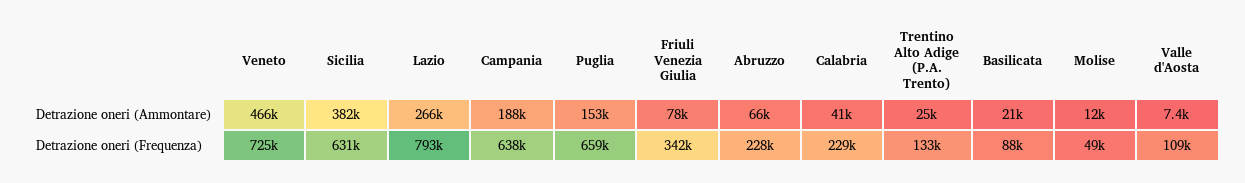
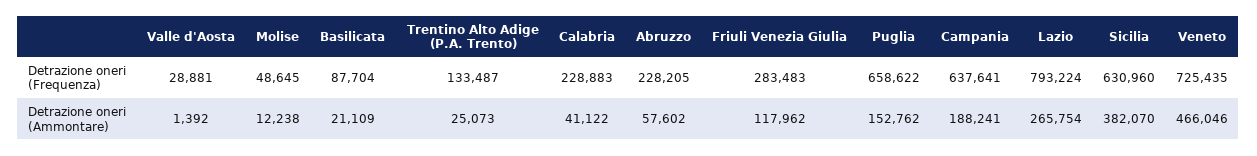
  {
    "Veneto": {
      "Detrazione oneri (Ammontare)": 466046,
      "Detrazione oneri (Frequenza)": 725435
    },
    "Sicilia": {
      "Detrazione oneri (Ammontare)": 382070,
      "Detrazione oneri (Frequenza)": 630960
    },
    "Lazio": {
      "Detrazione oneri (Ammontare)": 265754,
      "Detrazione oneri (Frequenza)": 793224
    },
    "Campania": {
      "Detrazione oneri (Ammontare)": 188241,
      "Detrazione oneri (Frequenza)": 637641
    },
    "Puglia": {
      "Detrazione oneri (Ammontare)": 152762,
      "Detrazione oneri (Frequenza)": 658622
    },
    "Friuli Venezia Giulia": {
-     "Detrazione oneri (Ammontare)": 78000,
+     "Detrazione oneri (Ammontare)": 117962,
-     "Detrazione oneri (Frequenza)": 342000
+     "Detrazione oneri (Frequenza)": 283483
    },
    "Abruzzo": {
-     "Detrazione oneri (Ammontare)": 66000,
+     "Detrazione oneri (Ammontare)": 57602,
      "Detrazione oneri (Frequenza)": 228205
    },
    "Calabria": {
      "Detrazione oneri (Ammontare)": 41122,
      "Detrazione oneri (Frequenza)": 228883
    },
    "Trentino Alto Adige (P.A. Trento)": {
      "Detrazione oneri (Ammontare)": 25073,
      "Detrazione oneri (Frequenza)": 133487
    },
    "Basilicata": {
      "Detrazione oneri (Ammontare)": 21109,
      "Detrazione oneri (Frequenza)": 87704
    },
    "Molise": {
      "Detrazione oneri (Ammontare)": 12238,
      "Detrazione oneri (Frequenza)": 48645
    },
    "Valle d'Aosta": {
-     "Detrazione oneri (Ammontare)": 7400,
+     "Detrazione oneri (Ammontare)": 1392,
-     "Detrazione oneri (Frequenza)": 109000
+     "Detrazione oneri (Frequenza)": 28881
    }
  }

